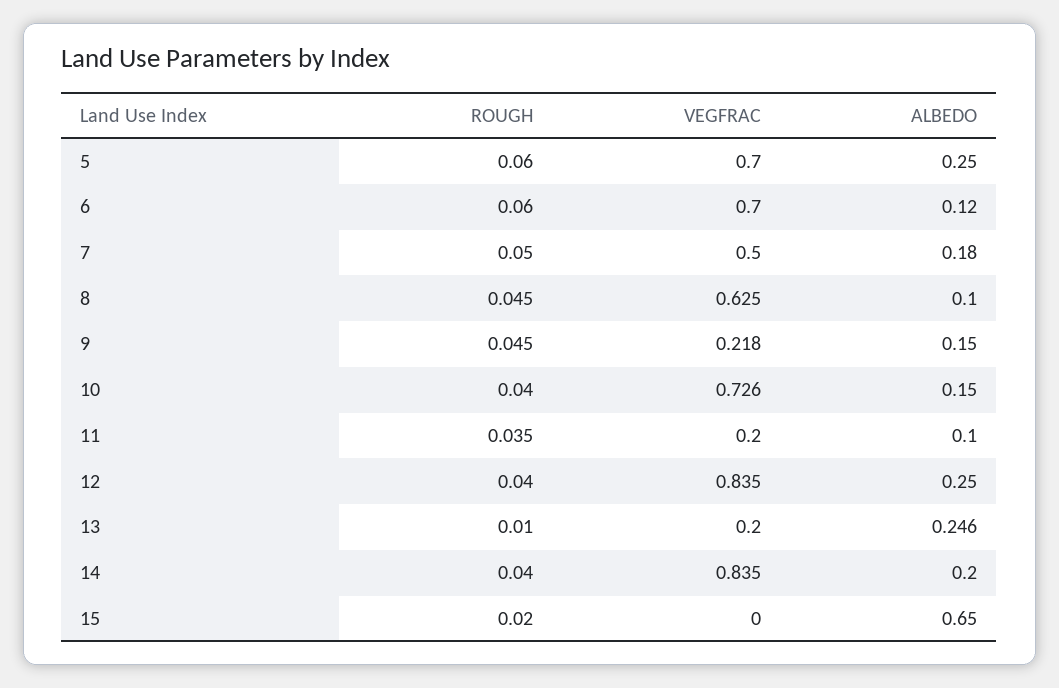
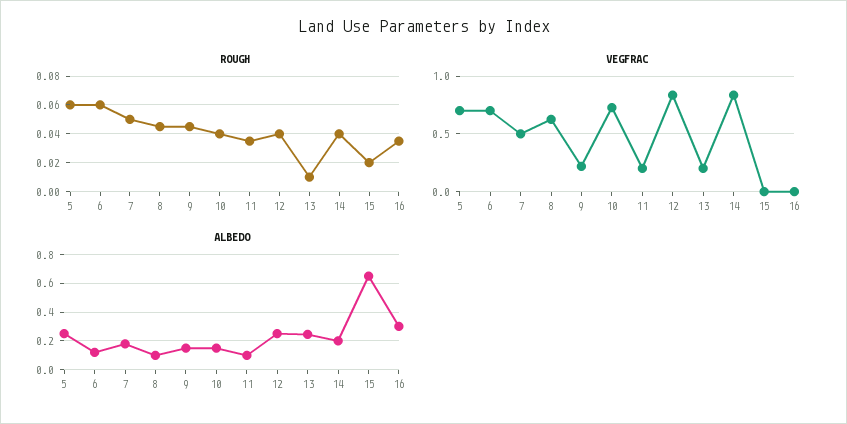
  {
    "ROUGH": {
      "5": 0.06,
      "6": 0.06,
      "7": 0.05,
      "8": 0.045,
      "9": 0.045,
      "10": 0.04,
      "11": 0.035,
      "12": 0.04,
      "13": 0.01,
      "14": 0.04,
-     "15": 0.02
+     "15": 0.02,
+     "16": 0.035
    },
    "VEGFRAC": {
      "5": 0.7,
      "6": 0.7,
      "7": 0.5,
      "8": 0.625,
      "9": 0.218,
      "10": 0.726,
      "11": 0.2,
      "12": 0.835,
      "13": 0.2,
      "14": 0.835,
-     "15": 0
+     "15": 0,
+     "16": 0
    },
    "ALBEDO": {
      "5": 0.25,
      "6": 0.12,
      "7": 0.18,
      "8": 0.1,
      "9": 0.15,
      "10": 0.15,
      "11": 0.1,
      "12": 0.25,
      "13": 0.246,
      "14": 0.2,
-     "15": 0.65
+     "15": 0.65,
+     "16": 0.3
    }
  }

